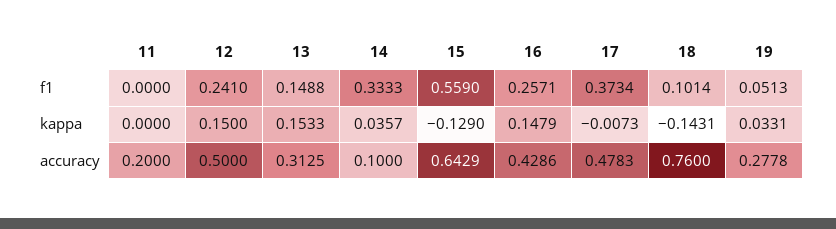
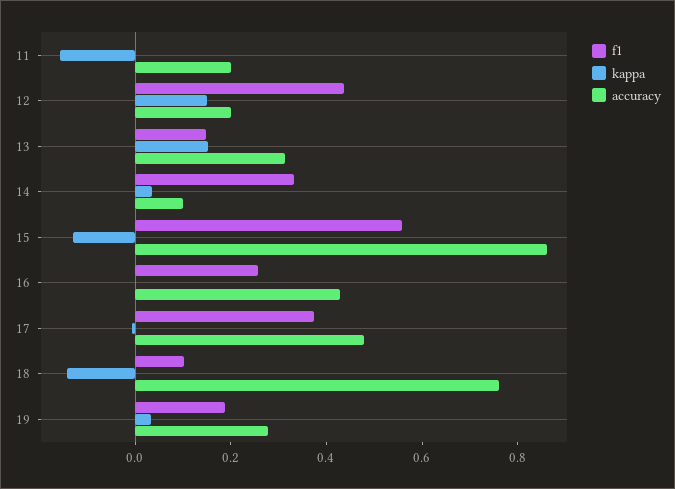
  {
    "f1": {
      "11": 0,
-     "12": 0.241,
+     "12": 0.45,
      "13": 0.1488,
      "14": 0.3333,
      "15": 0.559,
      "16": 0.2571,
      "17": 0.3734,
      "18": 0.1014,
-     "19": 0.0513
+     "19": 0.2
    },
    "kappa": {
-     "11": 0,
+     "11": -0.15,
      "12": 0.15,
      "13": 0.1533,
      "14": 0.0357,
      "15": -0.129,
-     "16": 0.1479,
+     "16": 0,
      "17": -0.0073,
      "18": -0.1431,
      "19": 0.0331
    },
    "accuracy": {
      "11": 0.2,
-     "12": 0.5,
+     "12": 0.2,
      "13": 0.3125,
      "14": 0.1,
-     "15": 0.6429,
+     "15": 0.85,
      "16": 0.4286,
      "17": 0.4783,
      "18": 0.76,
      "19": 0.2778
    }
  }

